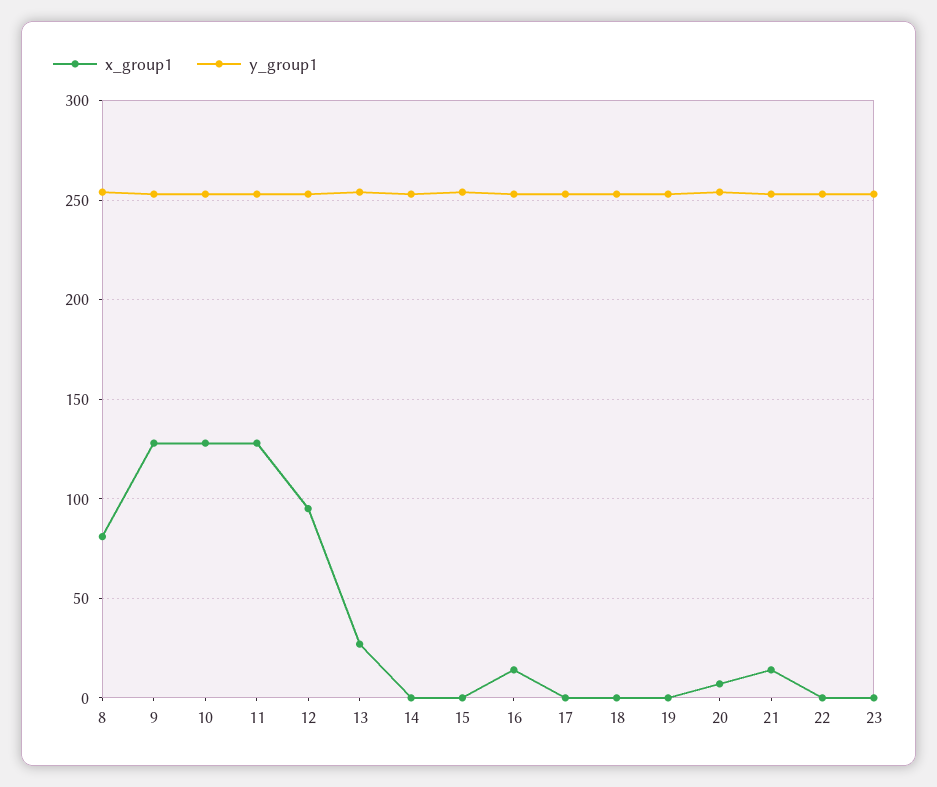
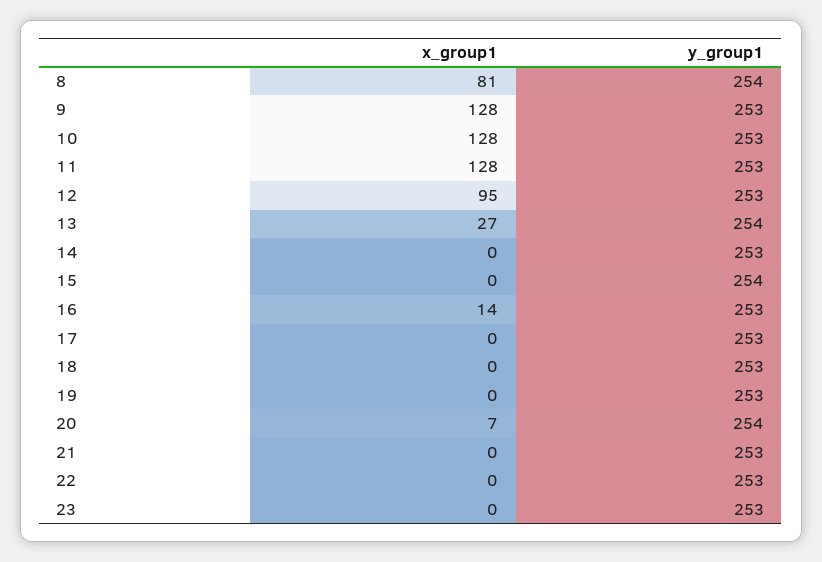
  {
    "x_group1": {
      "8": 81,
      "9": 128,
      "10": 128,
      "11": 128,
      "12": 95,
      "13": 27,
      "14": 0,
      "15": 0,
      "16": 14,
      "17": 0,
      "18": 0,
      "19": 0,
      "20": 7,
-     "21": 15,
+     "21": 0,
      "22": 0,
      "23": 0
    },
    "y_group1": {
      "8": 254,
      "9": 253,
      "10": 253,
      "11": 253,
      "12": 253,
      "13": 254,
      "14": 253,
      "15": 254,
      "16": 253,
      "17": 253,
      "18": 253,
      "19": 253,
      "20": 254,
      "21": 253,
      "22": 253,
      "23": 253
    }
  }

